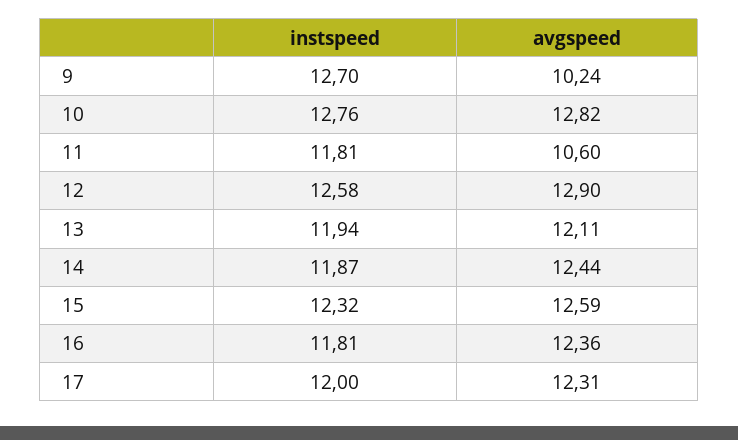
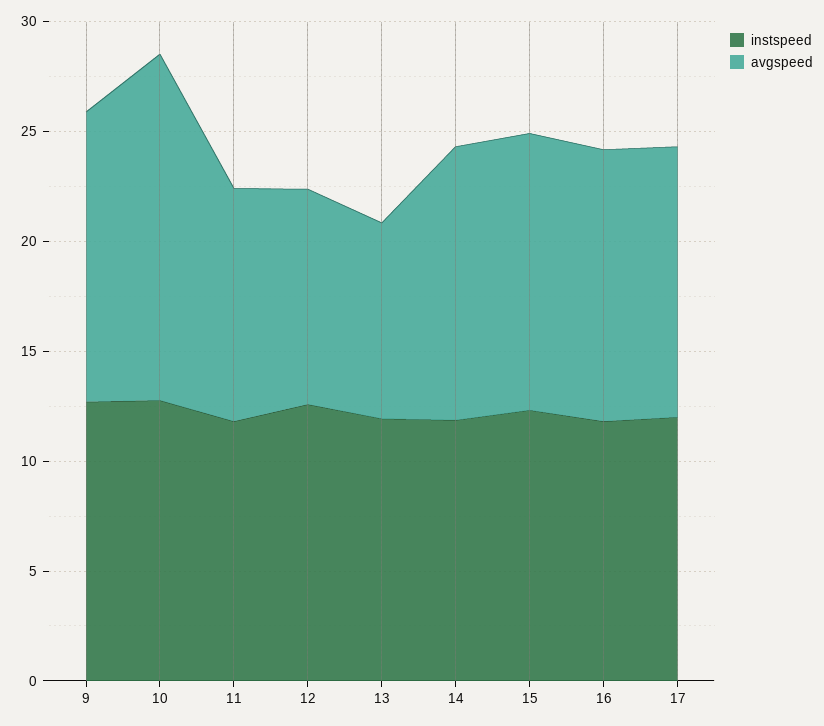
  {
    "instspeed": {
      "9": 12.7,
      "10": 12.76,
      "11": 11.81,
      "12": 12.58,
      "13": 11.94,
      "14": 11.87,
      "15": 12.32,
      "16": 11.81,
      "17": 12
    },
    "avgspeed": {
-     "9": 10.24,
+     "9": 13,
-     "10": 12.82,
+     "10": 16,
      "11": 10.6,
-     "12": 12.9,
+     "12": 10,
-     "13": 12.11,
+     "13": 9,
      "14": 12.44,
      "15": 12.59,
      "16": 12.36,
      "17": 12.31
    }
  }

